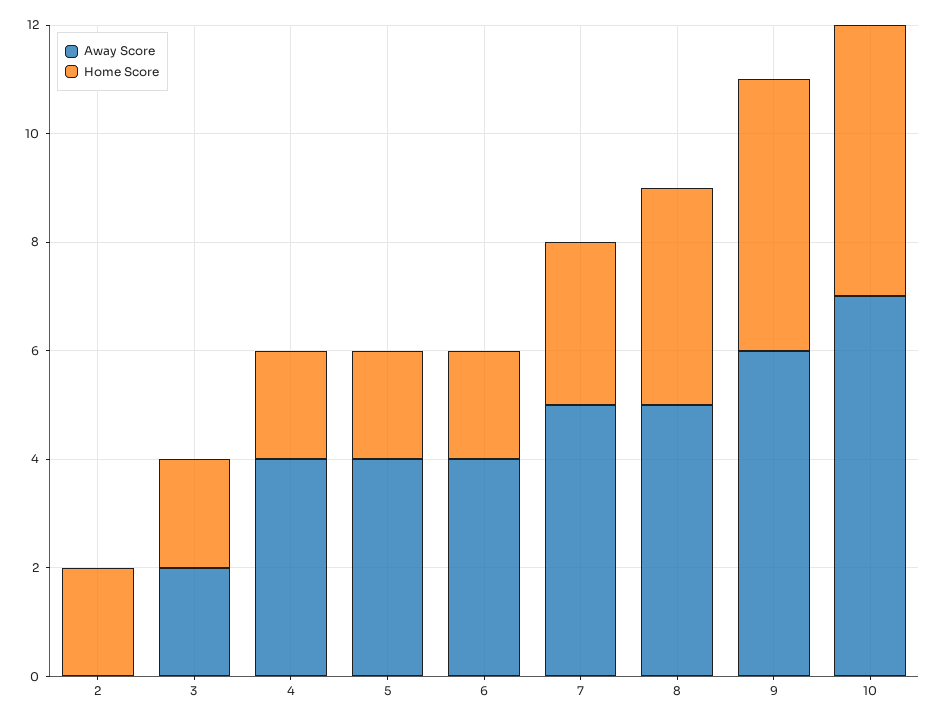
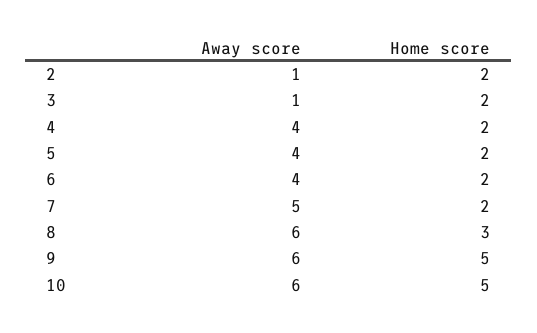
  {
    "Away Score": {
-     "2": 0,
+     "2": 1,
-     "3": 2,
+     "3": 1,
      "4": 4,
      "5": 4,
      "6": 4,
      "7": 5,
-     "8": 5,
+     "8": 6,
      "9": 6,
-     "10": 7
+     "10": 6
    },
    "Home Score": {
      "2": 2,
      "3": 2,
      "4": 2,
      "5": 2,
      "6": 2,
-     "7": 3,
+     "7": 2,
-     "8": 4,
+     "8": 3,
      "9": 5,
      "10": 5
    }
  }

